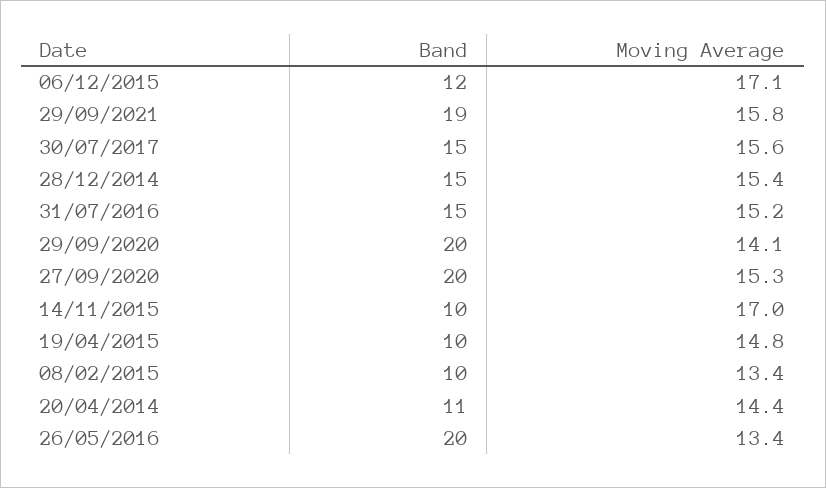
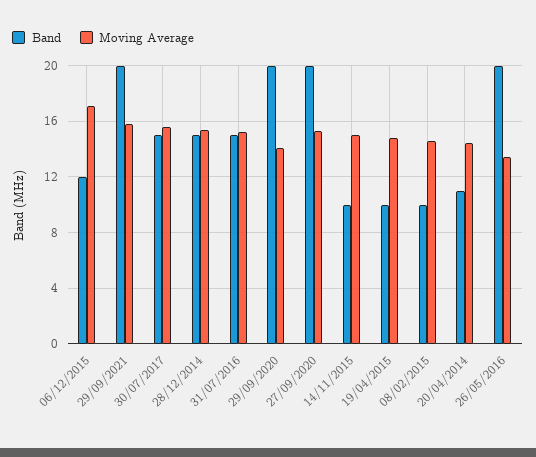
  {
    "Band": {
      "06/12/2015": 12,
-     "29/09/2021": 19,
+     "29/09/2021": 20,
      "30/07/2017": 15,
      "28/12/2014": 15,
      "31/07/2016": 15,
      "29/09/2020": 20,
      "27/09/2020": 20,
      "14/11/2015": 10,
      "19/04/2015": 10,
      "08/02/2015": 10,
      "20/04/2014": 11,
      "26/05/2016": 20
    },
    "Moving Average": {
      "06/12/2015": 17.1,
      "29/09/2021": 15.8,
      "30/07/2017": 15.6,
      "28/12/2014": 15.4,
      "31/07/2016": 15.2,
      "29/09/2020": 14.1,
      "27/09/2020": 15.3,
-     "14/11/2015": 17,
+     "14/11/2015": 15,
      "19/04/2015": 14.8,
-     "08/02/2015": 13.4,
+     "08/02/2015": 14.5,
      "20/04/2014": 14.4,
      "26/05/2016": 13.4
    }
  }

